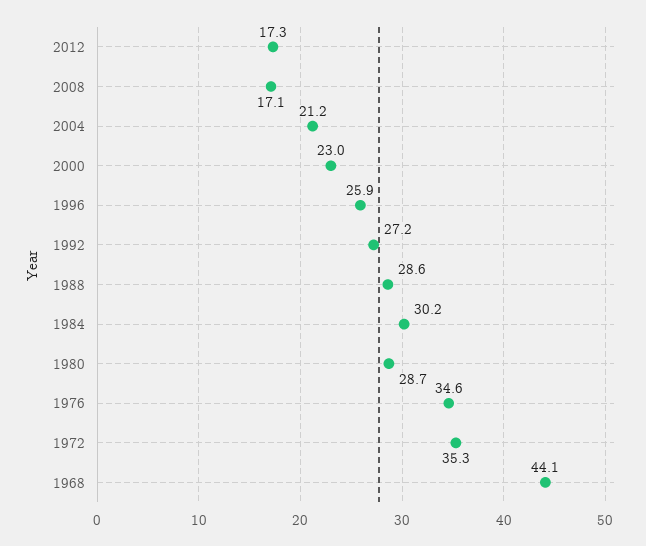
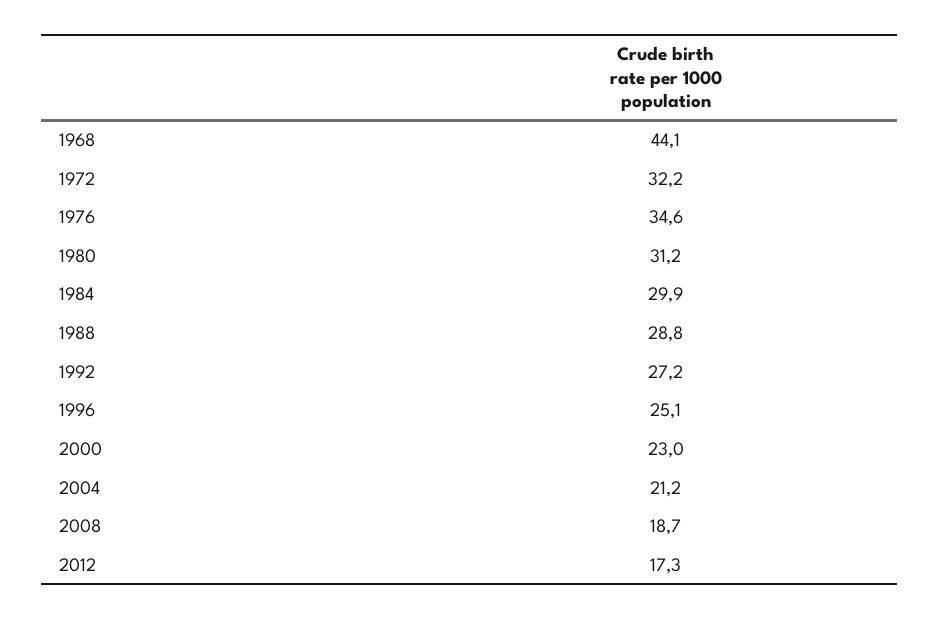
  {
    "2012": 17.3,
-   "2008": 17.1,
+   "2008": 18.7,
    "2004": 21.2,
    "2000": 23,
-   "1996": 25.9,
+   "1996": 25.1,
    "1992": 27.2,
-   "1988": 28.6,
+   "1988": 28.8,
-   "1984": 30.2,
+   "1984": 29.9,
-   "1980": 28.7,
+   "1980": 31.2,
    "1976": 34.6,
-   "1972": 35.3,
+   "1972": 32.2,
    "1968": 44.1
  }

